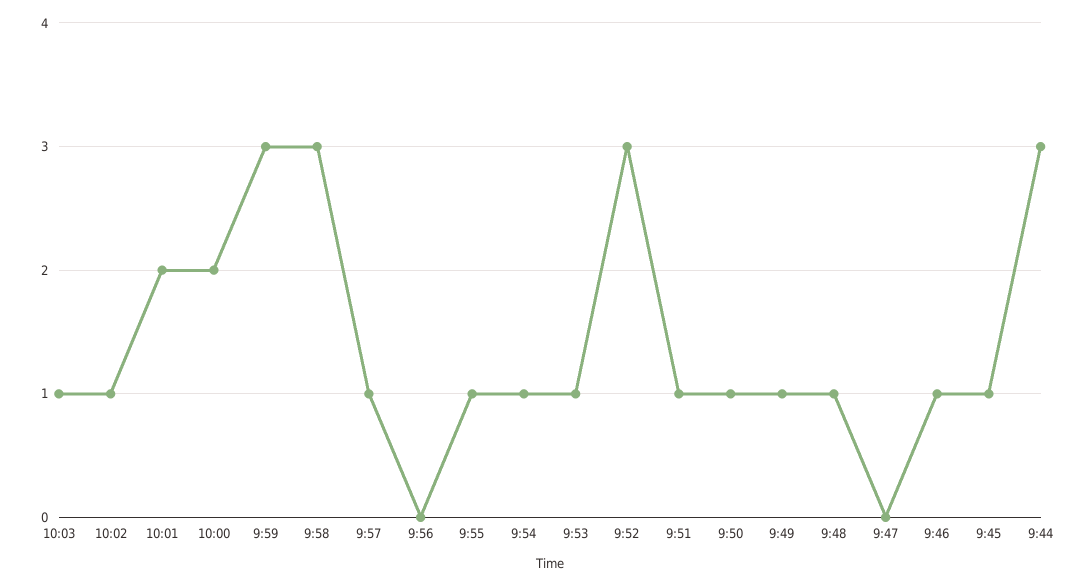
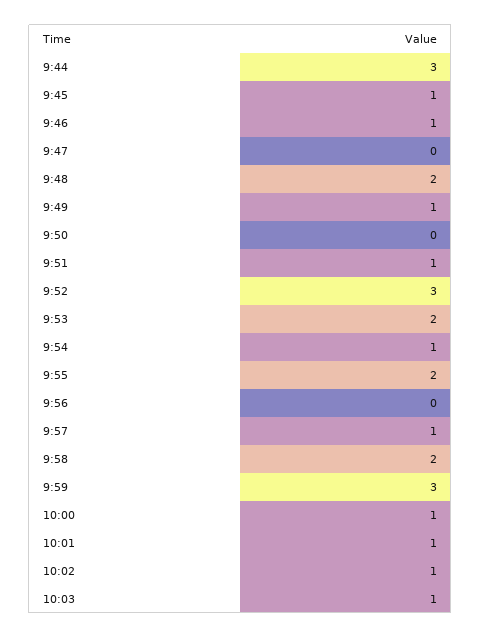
  {
    "10:03": 1,
    "10:02": 1,
-   "10:01": 2,
+   "10:01": 1,
-   "10:00": 2,
+   "10:00": 1,
    "9:59": 3,
-   "9:58": 3,
+   "9:58": 2,
    "9:57": 1,
    "9:56": 0,
-   "9:55": 1,
+   "9:55": 2,
    "9:54": 1,
-   "9:53": 1,
+   "9:53": 2,
    "9:52": 3,
    "9:51": 1,
-   "9:50": 1,
+   "9:50": 0,
    "9:49": 1,
-   "9:48": 1,
+   "9:48": 2,
    "9:47": 0,
    "9:46": 1,
    "9:45": 1,
    "9:44": 3
  }

